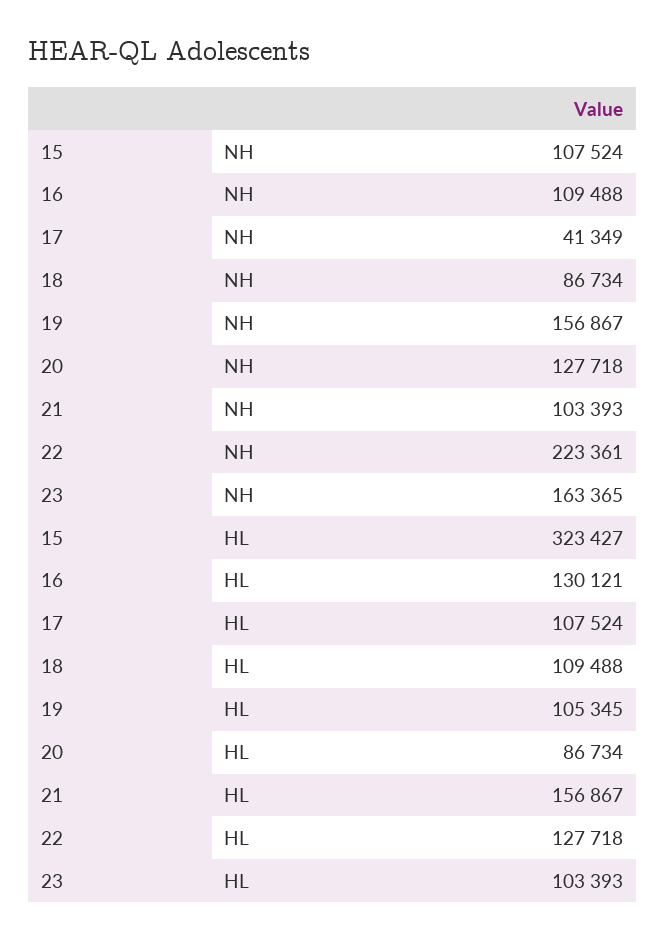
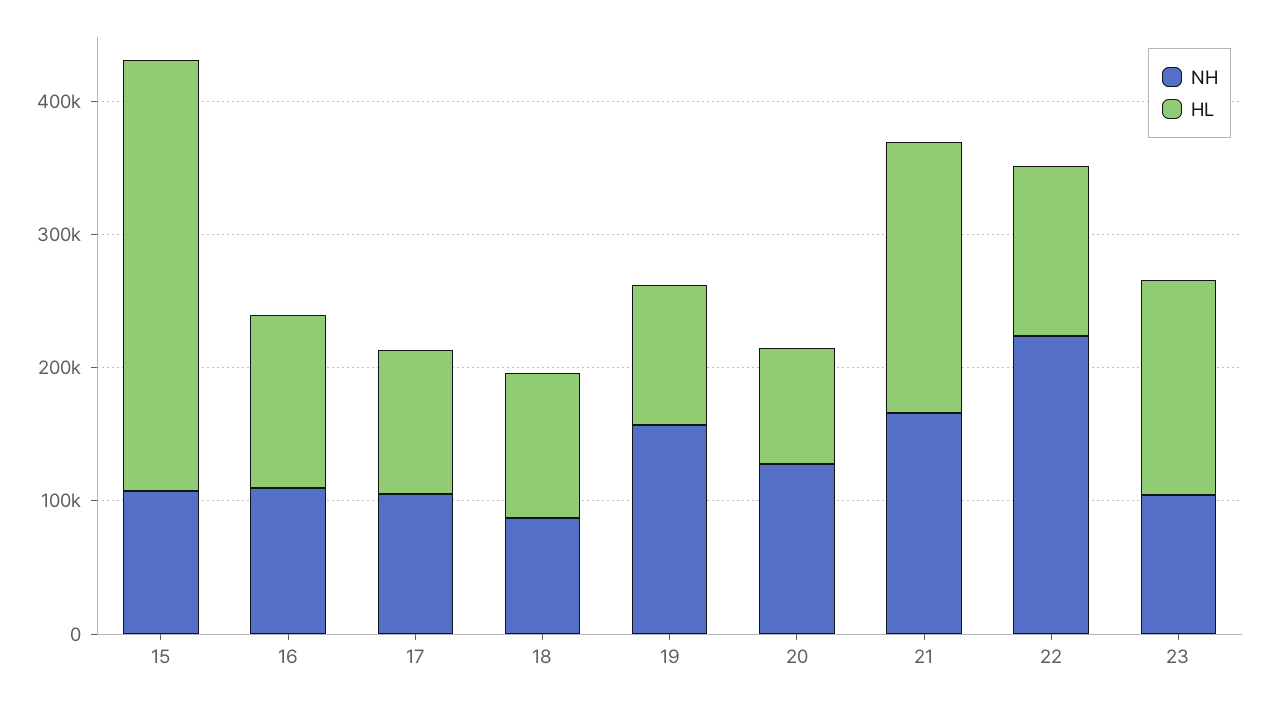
  {
    "NH": {
      "15": 107524,
      "16": 109488,
-     "17": 41349,
+     "17": 100000,
      "18": 86734,
      "19": 156867,
      "20": 127718,
-     "21": 103393,
+     "21": 160000,
      "22": 223361,
-     "23": 163365
+     "23": 100000
    },
    "HL": {
      "15": 323427,
      "16": 130121,
      "17": 107524,
      "18": 109488,
      "19": 105345,
      "20": 86734,
-     "21": 156867,
+     "21": 200000,
      "22": 127718,
-     "23": 103393
+     "23": 160000
    }
  }

